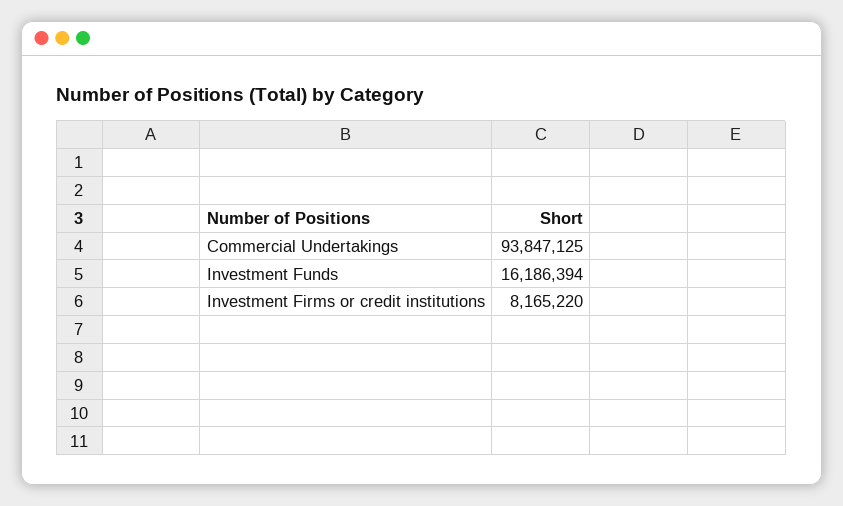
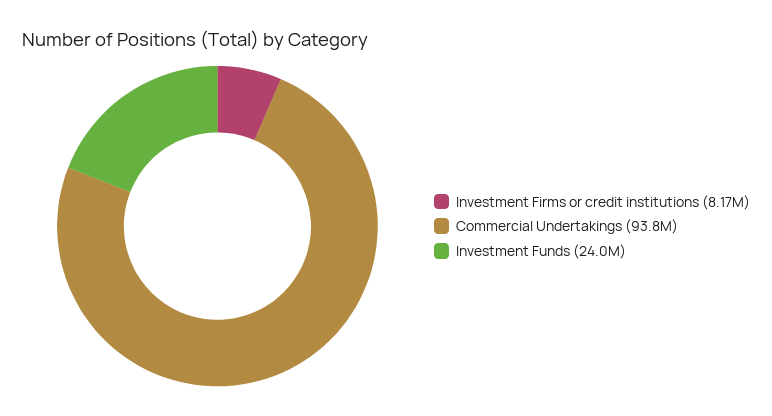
  {
    "Commercial Undertakings": 93847125,
-   "Investment Funds": 16186394,
+   "Investment Funds": 24000000,
    "Investment Firms or credit institutions": 8165220
  }

